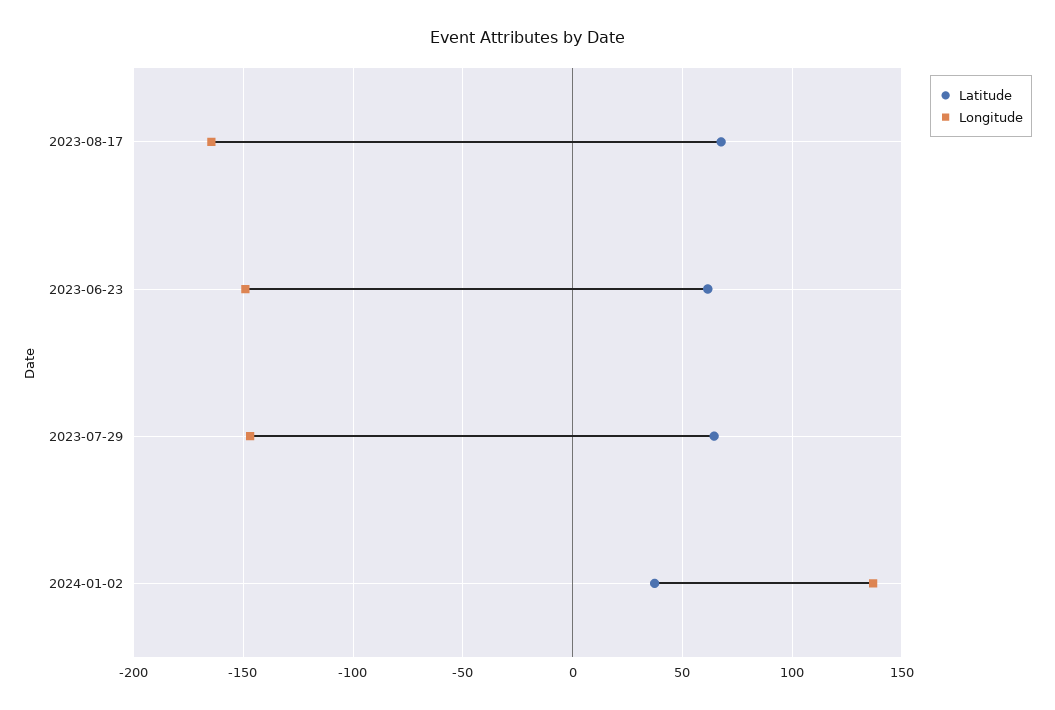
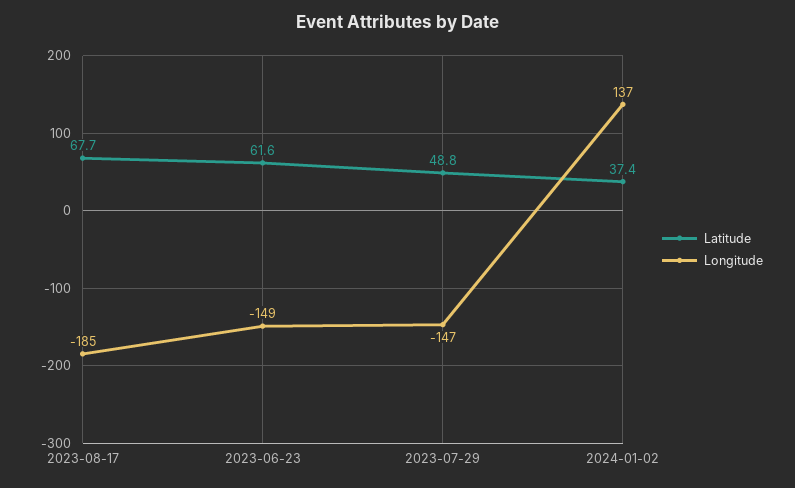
  {
    "Latitude": {
      "2023-08-17": 67.7,
      "2023-06-23": 61.6,
-     "2023-07-29": 65,
+     "2023-07-29": 48.8,
      "2024-01-02": 37.4
    },
    "Longitude": {
-     "2023-08-17": -165,
+     "2023-08-17": -185,
      "2023-06-23": -149,
      "2023-07-29": -147,
      "2024-01-02": 137
    }
  }

